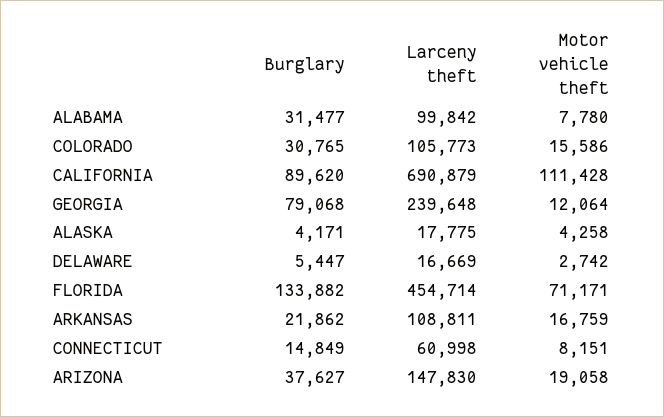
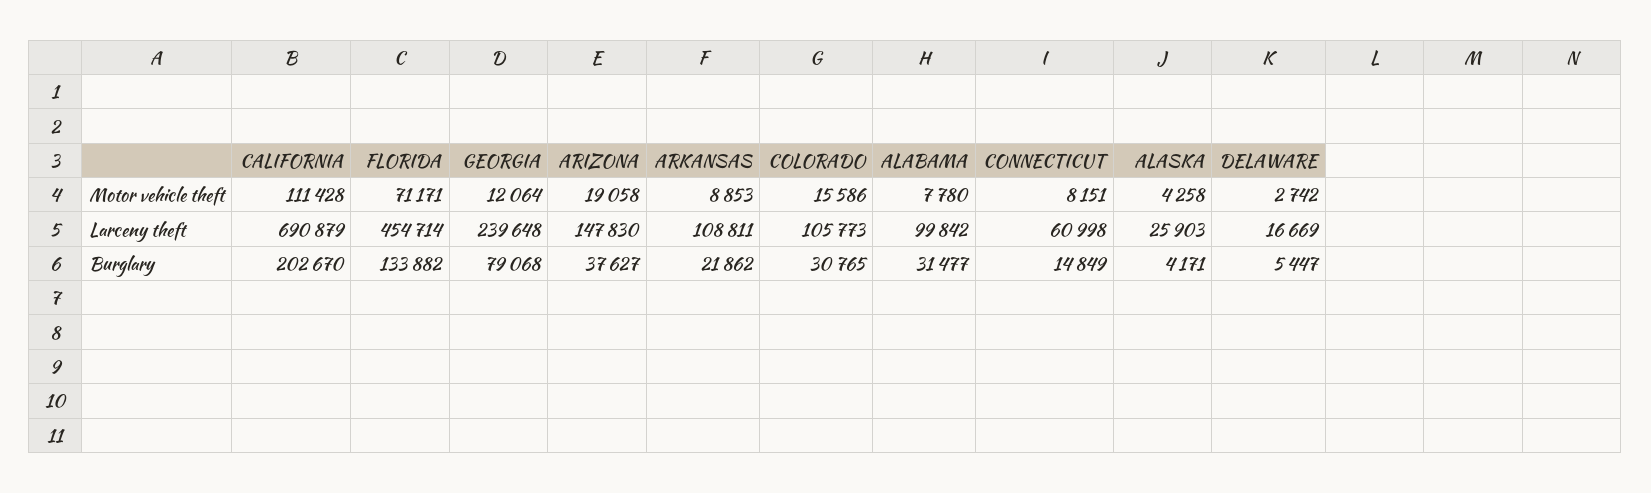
  {
    "Burglary": {
      "ALABAMA": 31477,
      "COLORADO": 30765,
-     "CALIFORNIA": 89620,
+     "CALIFORNIA": 202670,
      "GEORGIA": 79068,
      "ALASKA": 4171,
      "DELAWARE": 5447,
      "FLORIDA": 133882,
      "ARKANSAS": 21862,
      "CONNECTICUT": 14849,
      "ARIZONA": 37627
    },
    "Larceny theft": {
      "ALABAMA": 99842,
      "COLORADO": 105773,
      "CALIFORNIA": 690879,
      "GEORGIA": 239648,
-     "ALASKA": 17775,
+     "ALASKA": 25903,
      "DELAWARE": 16669,
      "FLORIDA": 454714,
      "ARKANSAS": 108811,
      "CONNECTICUT": 60998,
      "ARIZONA": 147830
    },
    "Motor vehicle theft": {
      "ALABAMA": 7780,
      "COLORADO": 15586,
      "CALIFORNIA": 111428,
      "GEORGIA": 12064,
      "ALASKA": 4258,
      "DELAWARE": 2742,
      "FLORIDA": 71171,
-     "ARKANSAS": 16759,
+     "ARKANSAS": 8853,
      "CONNECTICUT": 8151,
      "ARIZONA": 19058
    }
  }

